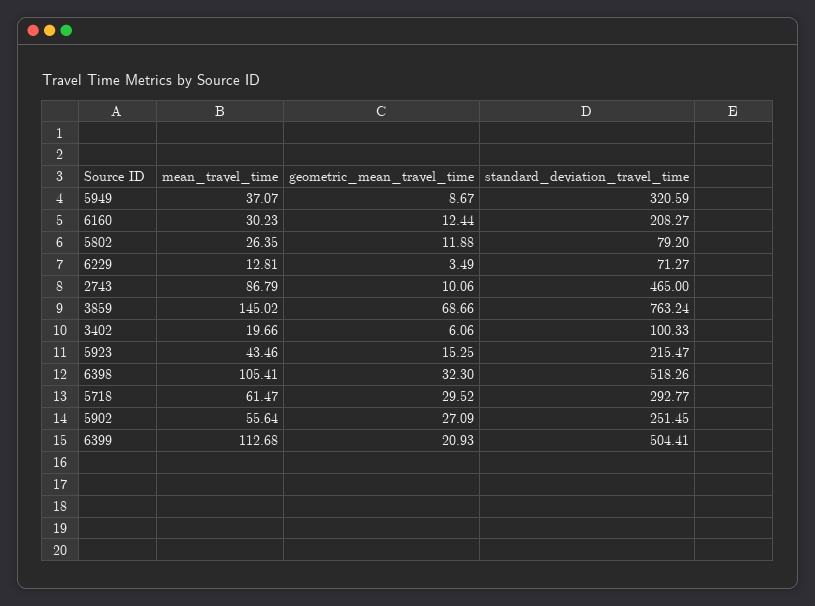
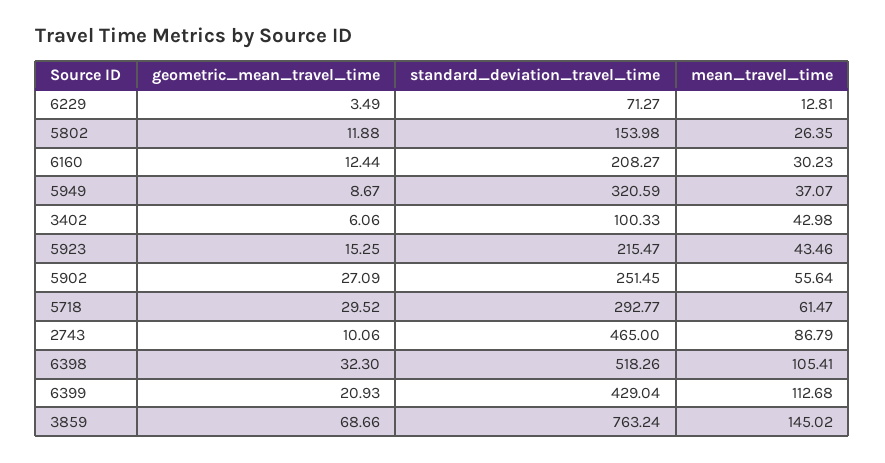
  {
    "mean_travel_time": {
      "5949": 37.07,
      "6160": 30.23,
      "5802": 26.35,
      "6229": 12.81,
      "2743": 86.79,
      "3859": 145.02,
-     "3402": 19.66,
+     "3402": 42.98,
      "5923": 43.46,
      "6398": 105.41,
      "5718": 61.47,
      "5902": 55.64,
      "6399": 112.68
    },
    "geometric_mean_travel_time": {
      "5949": 8.67,
      "6160": 12.44,
      "5802": 11.88,
      "6229": 3.49,
      "2743": 10.06,
      "3859": 68.66,
      "3402": 6.06,
      "5923": 15.25,
      "6398": 32.3,
      "5718": 29.52,
      "5902": 27.09,
      "6399": 20.93
    },
    "standard_deviation_travel_time": {
      "5949": 320.59,
      "6160": 208.27,
-     "5802": 79.2,
+     "5802": 153.98,
      "6229": 71.27,
      "2743": 465,
      "3859": 763.24,
      "3402": 100.33,
      "5923": 215.47,
      "6398": 518.26,
      "5718": 292.77,
      "5902": 251.45,
-     "6399": 504.41
+     "6399": 429.04
    }
  }

